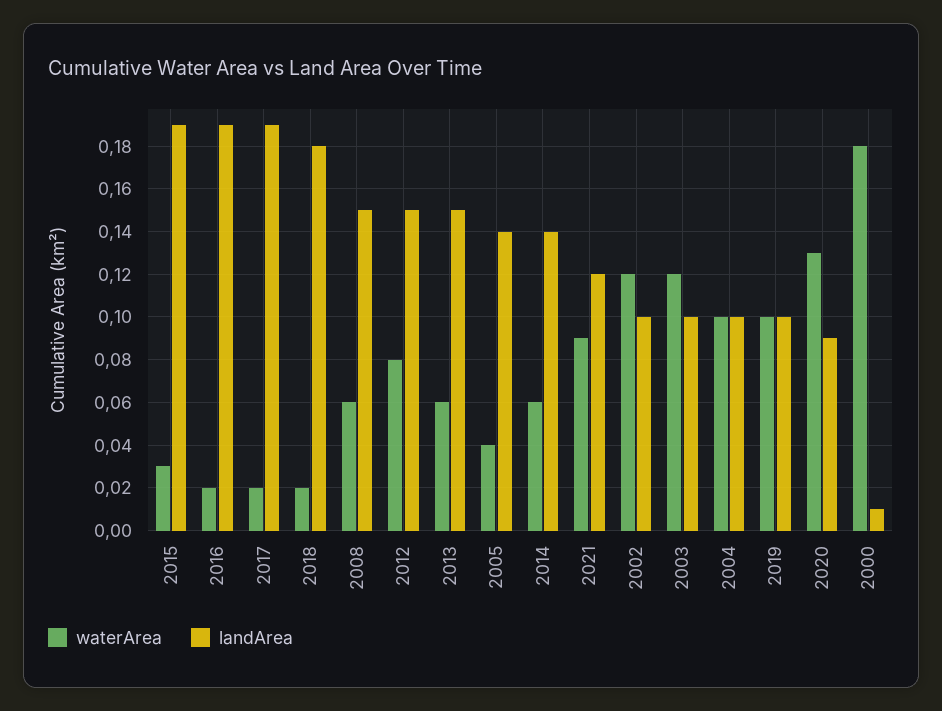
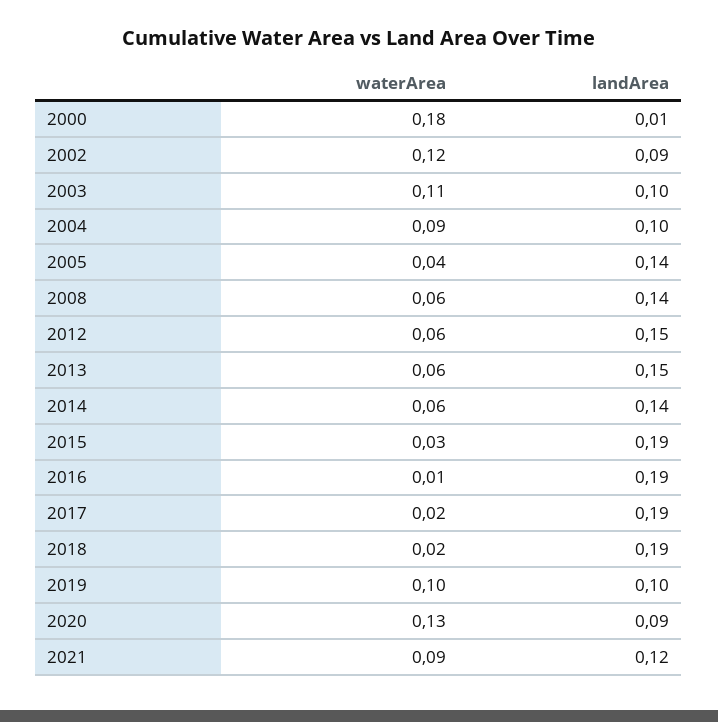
  {
    "waterArea": {
      "2015": 0.03,
-     "2016": 0.02,
+     "2016": 0.01,
      "2017": 0.02,
      "2018": 0.02,
      "2008": 0.06,
-     "2012": 0.08,
+     "2012": 0.06,
      "2013": 0.06,
      "2005": 0.04,
      "2014": 0.06,
      "2021": 0.09,
      "2002": 0.12,
-     "2003": 0.12,
+     "2003": 0.11,
-     "2004": 0.1,
+     "2004": 0.09,
      "2019": 0.1,
      "2020": 0.13,
      "2000": 0.18
    },
    "landArea": {
      "2015": 0.19,
      "2016": 0.19,
      "2017": 0.19,
-     "2018": 0.18,
+     "2018": 0.19,
-     "2008": 0.15,
+     "2008": 0.14,
      "2012": 0.15,
      "2013": 0.15,
      "2005": 0.14,
      "2014": 0.14,
      "2021": 0.12,
-     "2002": 0.1,
+     "2002": 0.09,
      "2003": 0.1,
      "2004": 0.1,
      "2019": 0.1,
      "2020": 0.09,
      "2000": 0.01
    }
  }

